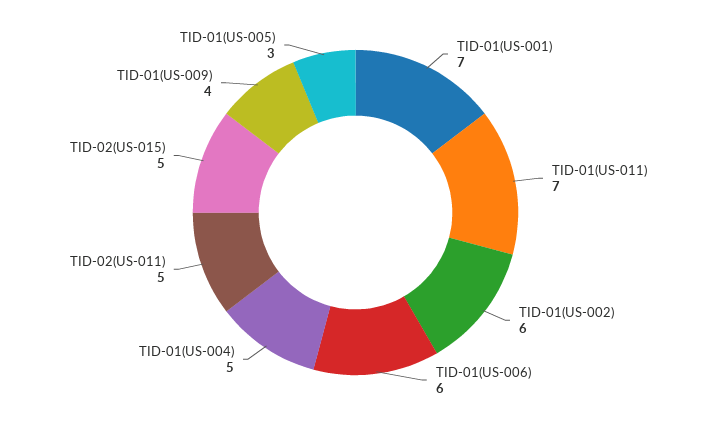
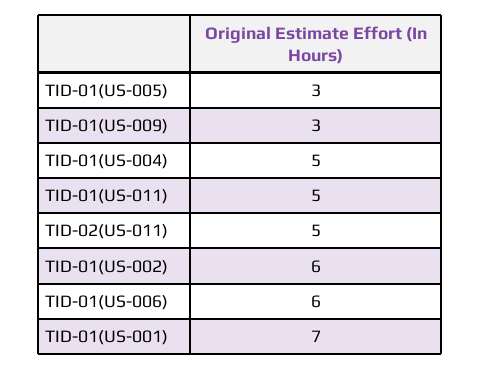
  {
    "TID-01(US-001)": 7,
-   "TID-01(US-011)": 7,
+   "TID-01(US-011)": 5,
    "TID-01(US-002)": 6,
    "TID-01(US-006)": 6,
    "TID-01(US-004)": 5,
    "TID-02(US-011)": 5,
-   "TID-02(US-015)": 5,
-   "TID-01(US-009)": 4,
+   "TID-01(US-009)": 3,
    "TID-01(US-005)": 3
  }

